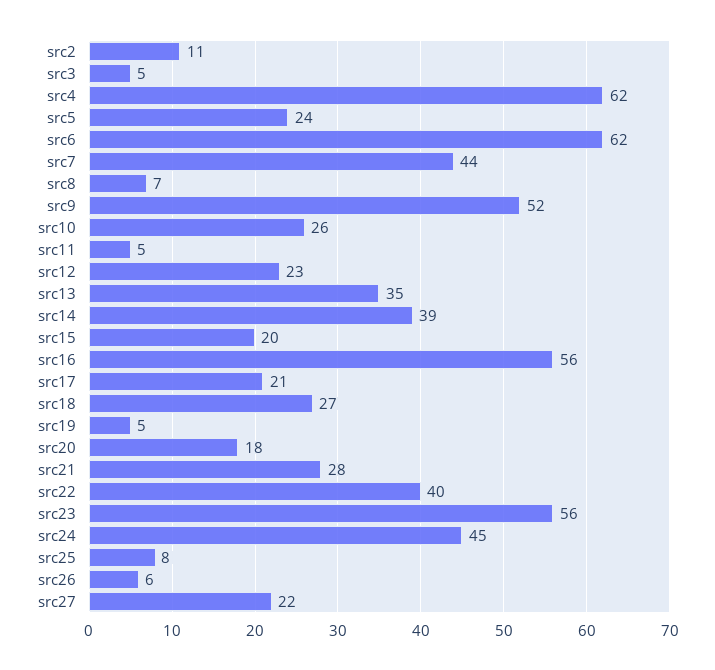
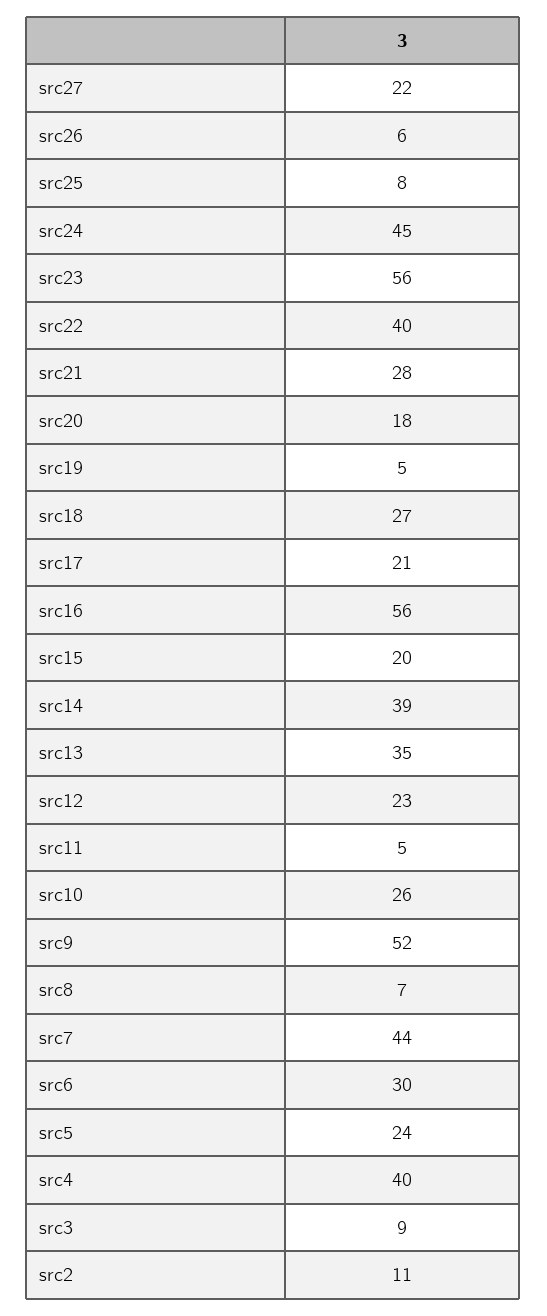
  {
    "src2": 11,
-   "src3": 5,
+   "src3": 9,
-   "src4": 62,
+   "src4": 40,
    "src5": 24,
-   "src6": 62,
+   "src6": 30,
    "src7": 44,
    "src8": 7,
    "src9": 52,
    "src10": 26,
    "src11": 5,
    "src12": 23,
    "src13": 35,
    "src14": 39,
    "src15": 20,
    "src16": 56,
    "src17": 21,
    "src18": 27,
    "src19": 5,
    "src20": 18,
    "src21": 28,
    "src22": 40,
    "src23": 56,
    "src24": 45,
    "src25": 8,
    "src26": 6,
    "src27": 22
  }

